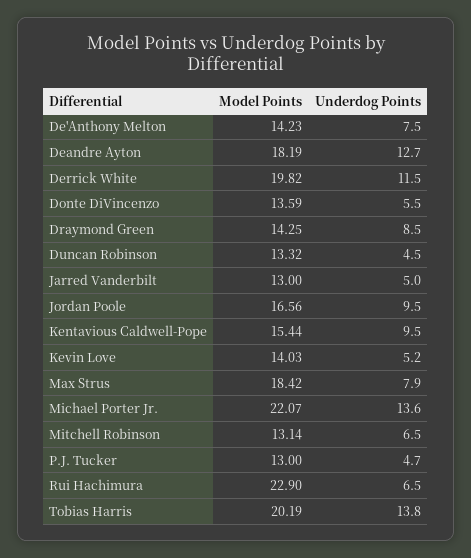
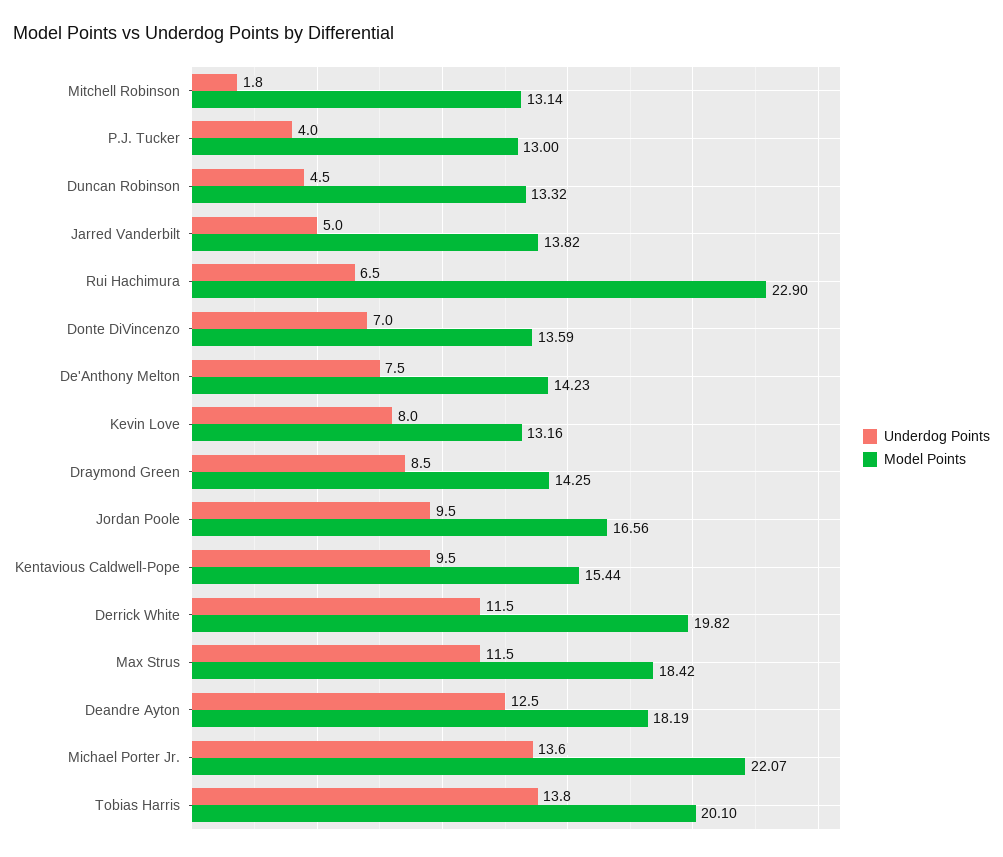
  {
    "Model Points": {
      "De'Anthony Melton": 14.23,
      "Deandre Ayton": 18.19,
      "Derrick White": 19.82,
      "Donte DiVincenzo": 13.59,
      "Draymond Green": 14.25,
      "Duncan Robinson": 13.32,
-     "Jarred Vanderbilt": 13,
+     "Jarred Vanderbilt": 13.82,
      "Jordan Poole": 16.56,
      "Kentavious Caldwell-Pope": 15.44,
-     "Kevin Love": 14.03,
+     "Kevin Love": 13.16,
      "Max Strus": 18.42,
      "Michael Porter Jr.": 22.07,
      "Mitchell Robinson": 13.14,
      "P.J. Tucker": 13,
      "Rui Hachimura": 22.9,
-     "Tobias Harris": 20.19
+     "Tobias Harris": 20.1
    },
    "Underdog Points": {
      "De'Anthony Melton": 7.5,
-     "Deandre Ayton": 12.7,
+     "Deandre Ayton": 12.5,
      "Derrick White": 11.5,
-     "Donte DiVincenzo": 5.5,
+     "Donte DiVincenzo": 7,
      "Draymond Green": 8.5,
      "Duncan Robinson": 4.5,
      "Jarred Vanderbilt": 5,
      "Jordan Poole": 9.5,
      "Kentavious Caldwell-Pope": 9.5,
-     "Kevin Love": 5.2,
+     "Kevin Love": 8,
-     "Max Strus": 7.9,
+     "Max Strus": 11.5,
      "Michael Porter Jr.": 13.6,
-     "Mitchell Robinson": 6.5,
+     "Mitchell Robinson": 1.8,
-     "P.J. Tucker": 4.7,
+     "P.J. Tucker": 4,
      "Rui Hachimura": 6.5,
      "Tobias Harris": 13.8
    }
  }

